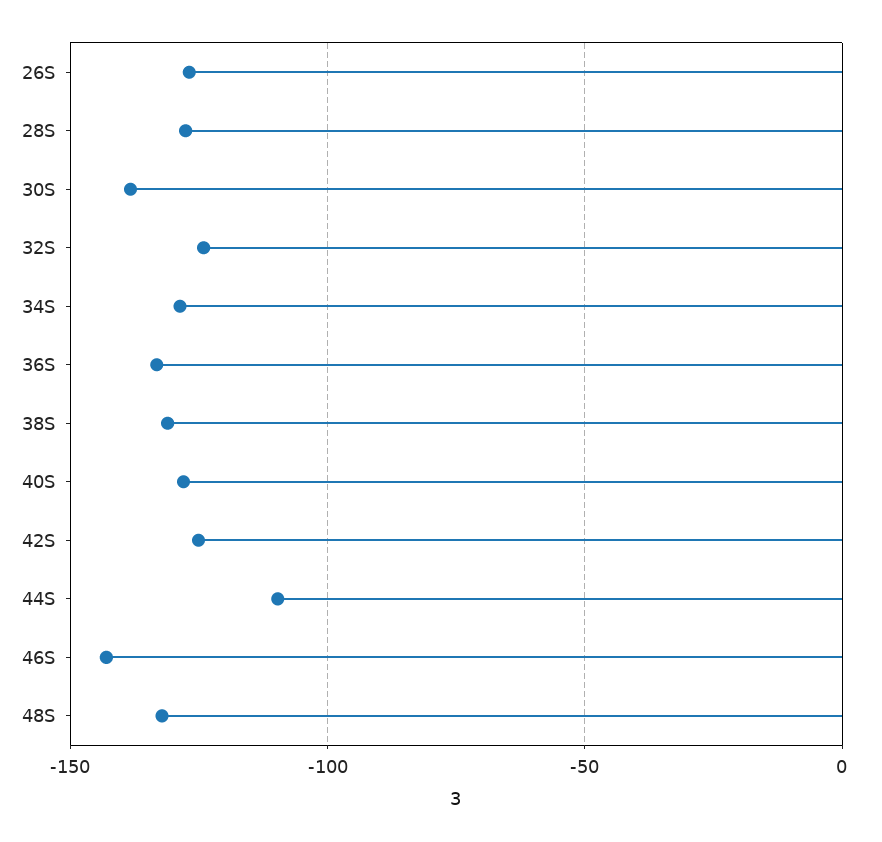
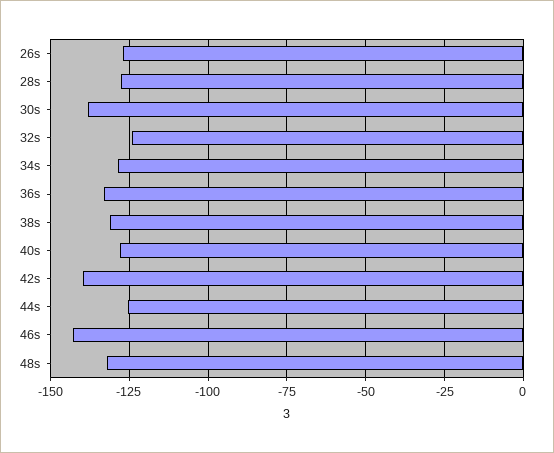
  {
    "26S": -127.5,
    "28S": -127.5,
    "30S": -137.5,
    "32S": -125,
    "34S": -127.5,
    "36S": -132.5,
    "38S": -130,
    "40S": -127.5,
-   "42S": -125,
+   "42S": -140,
-   "44S": -110,
+   "44S": -125,
    "46S": -142.5,
    "48S": -132.5
  }

